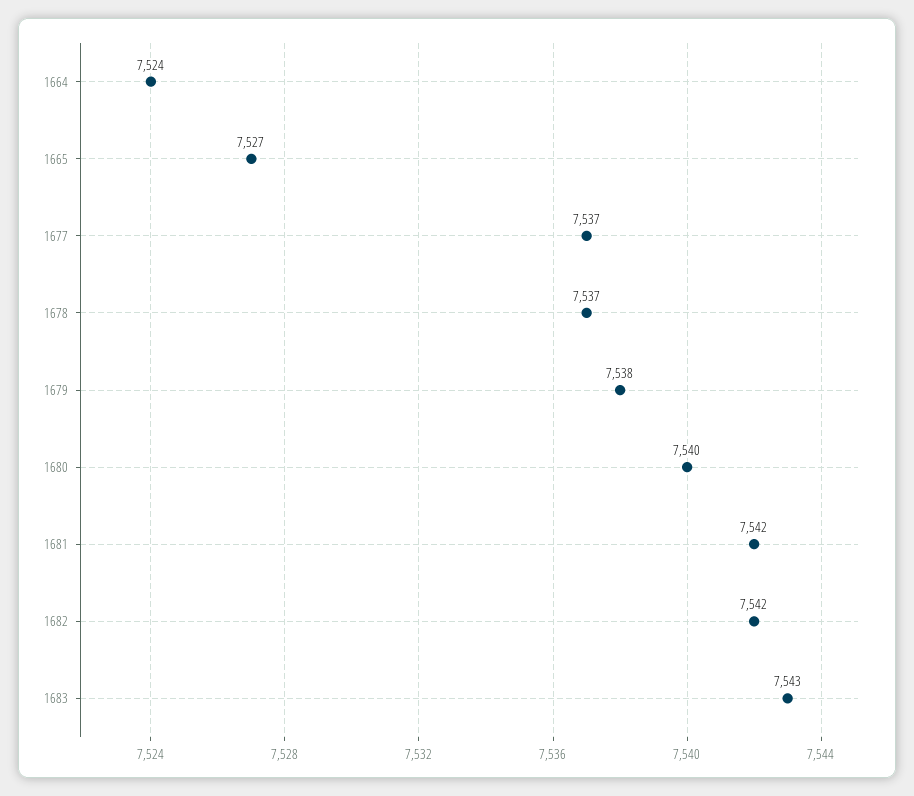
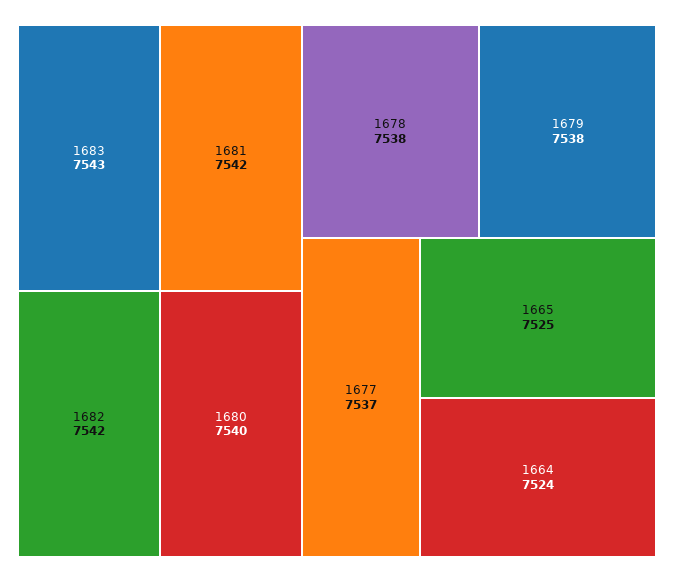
  {
    "1664": 7524,
-   "1665": 7527,
+   "1665": 7525,
    "1677": 7537,
-   "1678": 7537,
+   "1678": 7538,
    "1679": 7538,
    "1680": 7540,
    "1681": 7542,
    "1682": 7542,
    "1683": 7543
  }

